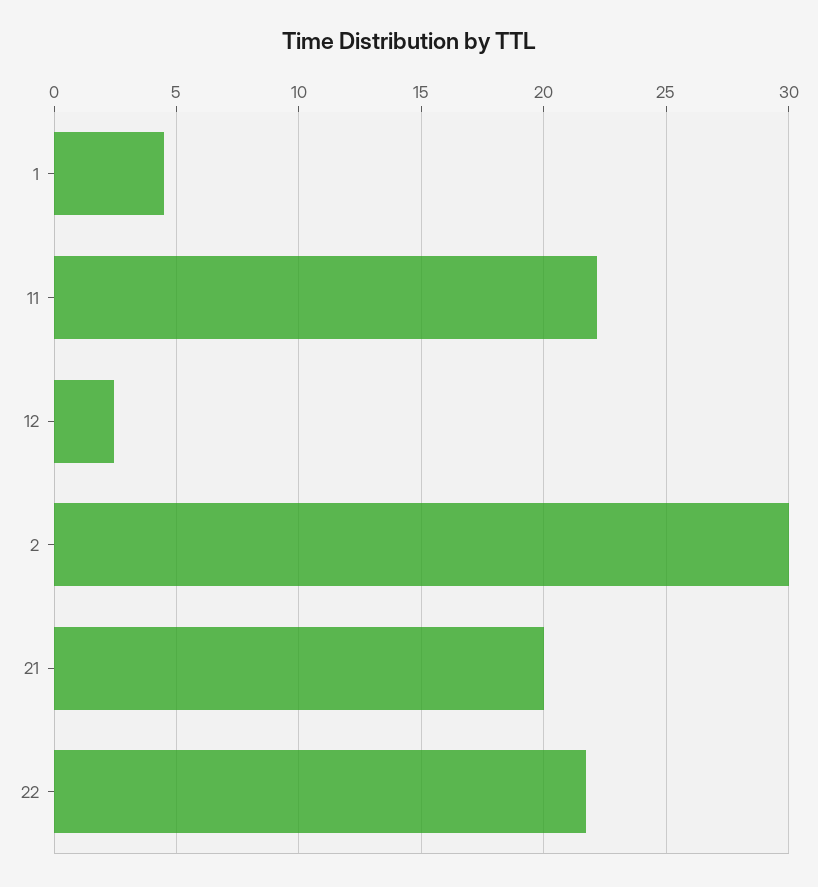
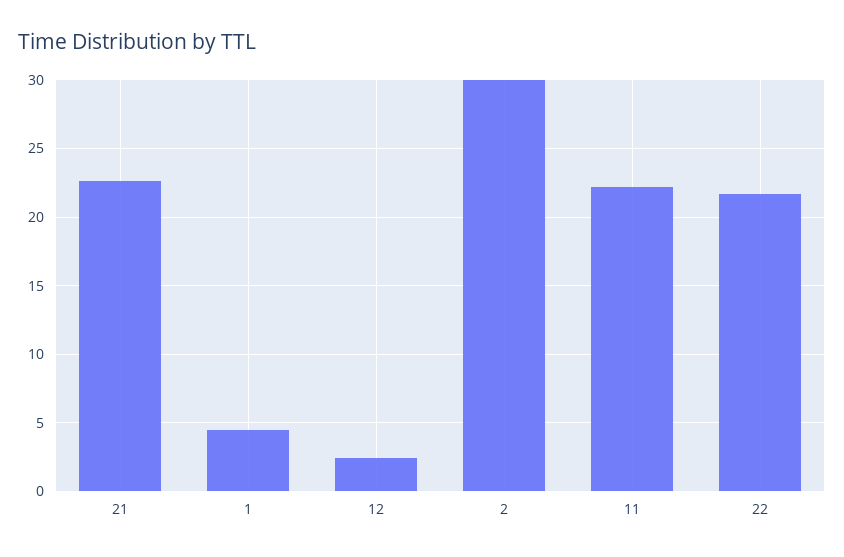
  {
    "1": 4.5,
    "11": 22,
    "12": 2.5,
    "2": 30,
-   "21": 20,
+   "21": 22.5,
    "22": 21.5
  }

